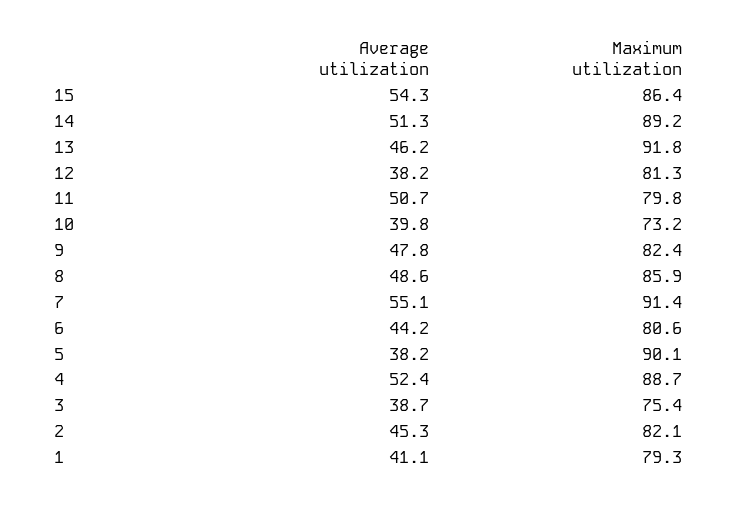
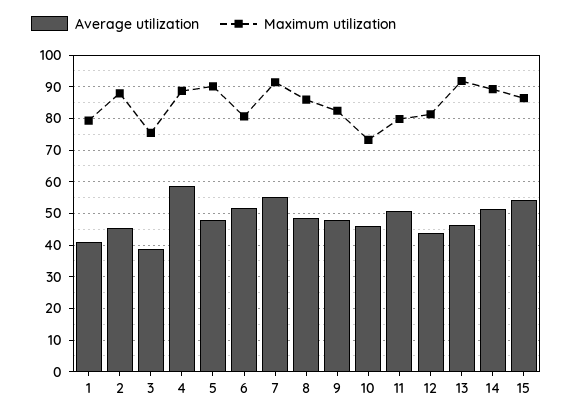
  {
    "Average utilization": {
      "15": 54.3,
      "14": 51.3,
      "13": 46.2,
-     "12": 38.2,
+     "12": 44,
      "11": 50.7,
-     "10": 39.8,
+     "10": 46,
      "9": 47.8,
      "8": 48.6,
      "7": 55.1,
-     "6": 44.2,
+     "6": 52,
-     "5": 38.2,
+     "5": 48,
-     "4": 52.4,
+     "4": 58,
      "3": 38.7,
      "2": 45.3,
      "1": 41.1
    },
    "Maximum utilization": {
      "15": 86.4,
      "14": 89.2,
      "13": 91.8,
      "12": 81.3,
      "11": 79.8,
      "10": 73.2,
      "9": 82.4,
      "8": 85.9,
      "7": 91.4,
      "6": 80.6,
      "5": 90.1,
      "4": 88.7,
      "3": 75.4,
-     "2": 82.1,
+     "2": 88,
      "1": 79.3
    }
  }

